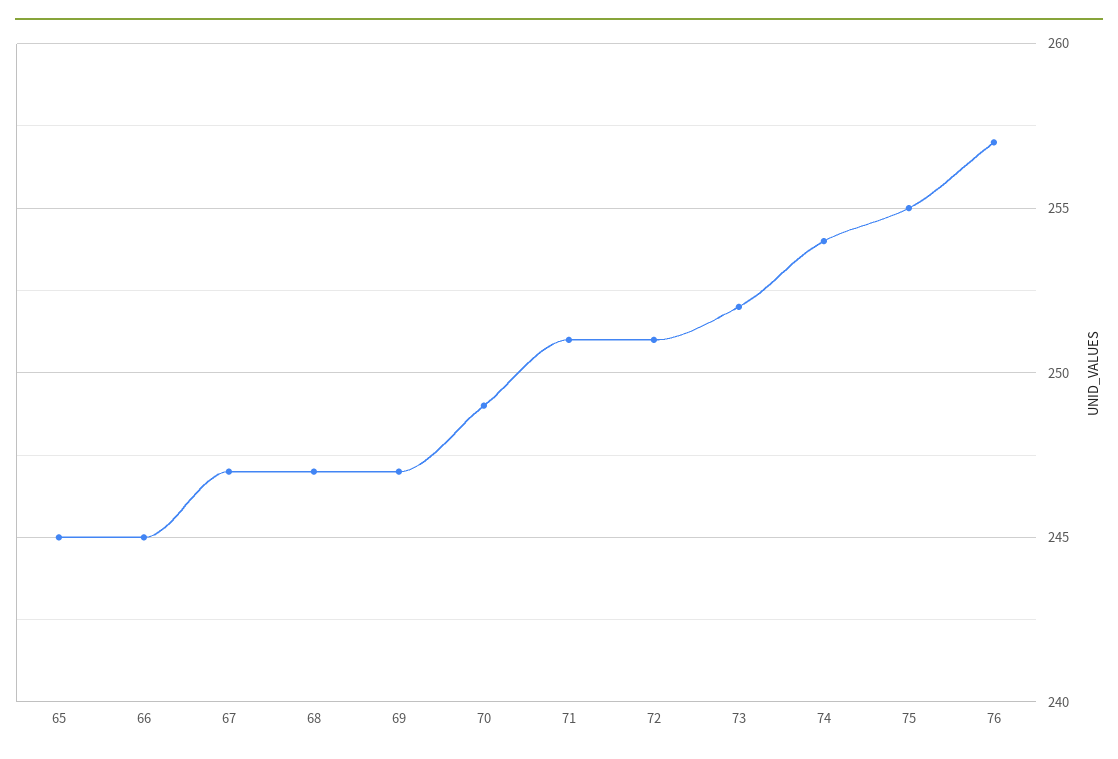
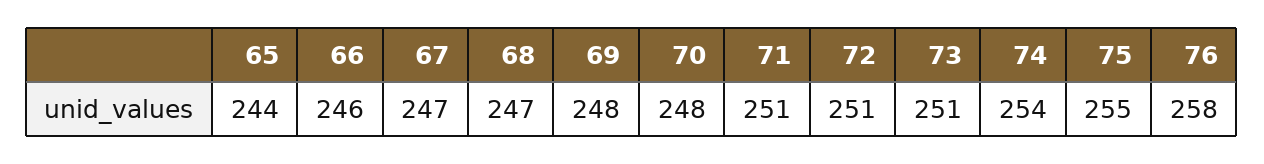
  {
-   "65": 245,
+   "65": 244,
-   "66": 245,
+   "66": 246,
    "67": 247,
    "68": 247,
-   "69": 247,
+   "69": 248,
-   "70": 249,
+   "70": 248,
    "71": 251,
    "72": 251,
-   "73": 252,
+   "73": 251,
    "74": 254,
    "75": 255,
-   "76": 257
+   "76": 258
  }

